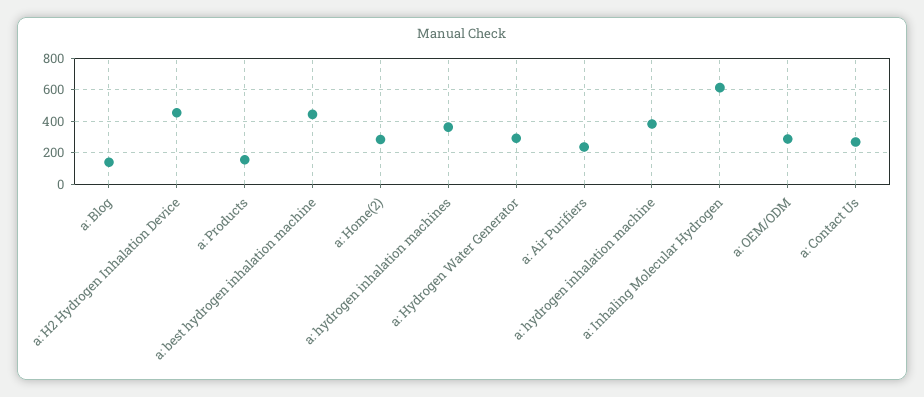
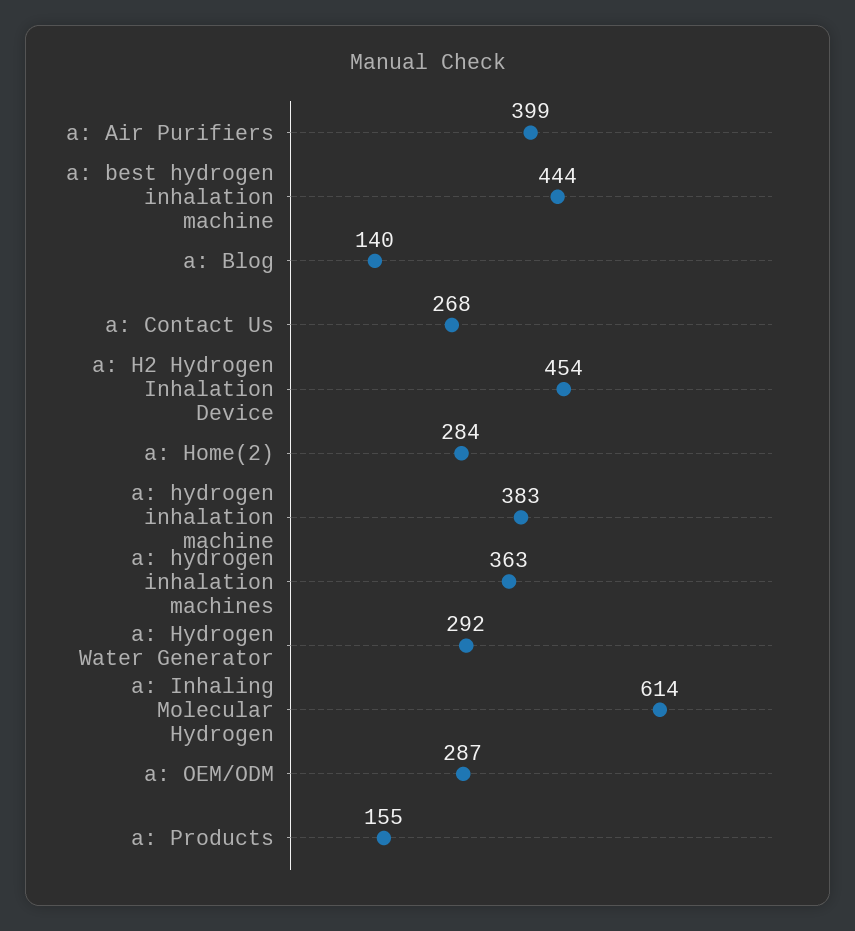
  {
    "a: Blog": 140,
    "a: H2 Hydrogen Inhalation Device": 454,
    "a: Products": 155,
    "a: best hydrogen inhalation machine": 444,
    "a: Home(2)": 284,
    "a: hydrogen inhalation machines": 363,
    "a: Hydrogen Water Generator": 292,
-   "a: Air Purifiers": 250,
+   "a: Air Purifiers": 399,
    "a: hydrogen inhalation machine": 383,
    "a: Inhaling Molecular Hydrogen": 614,
    "a: OEM/ODM": 287,
    "a: Contact Us": 268
  }

